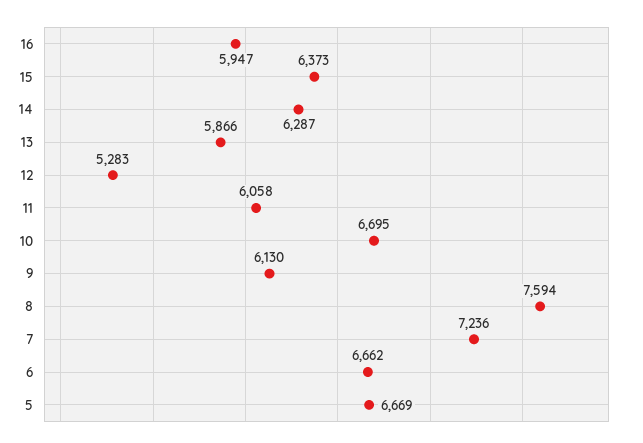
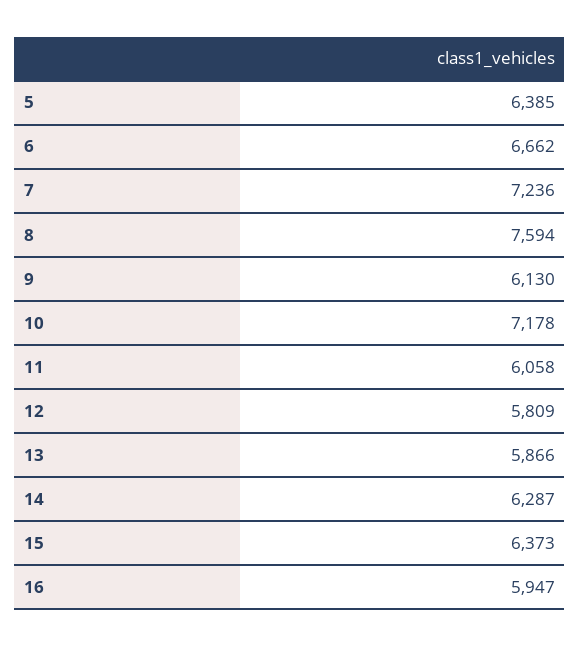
  {
    "16": 5947,
    "15": 6373,
    "14": 6287,
    "13": 5866,
-   "12": 5283,
+   "12": 5809,
    "11": 6058,
-   "10": 6695,
+   "10": 7178,
    "9": 6130,
    "8": 7594,
    "7": 7236,
    "6": 6662,
-   "5": 6669
+   "5": 6385
  }

